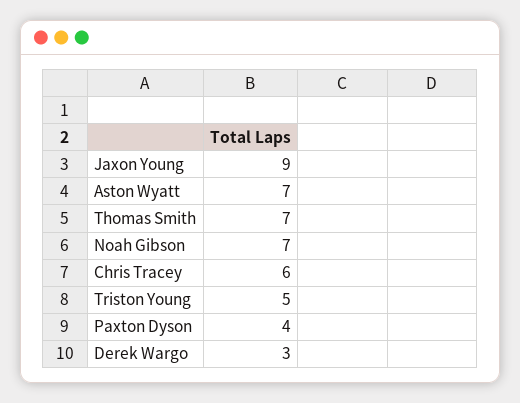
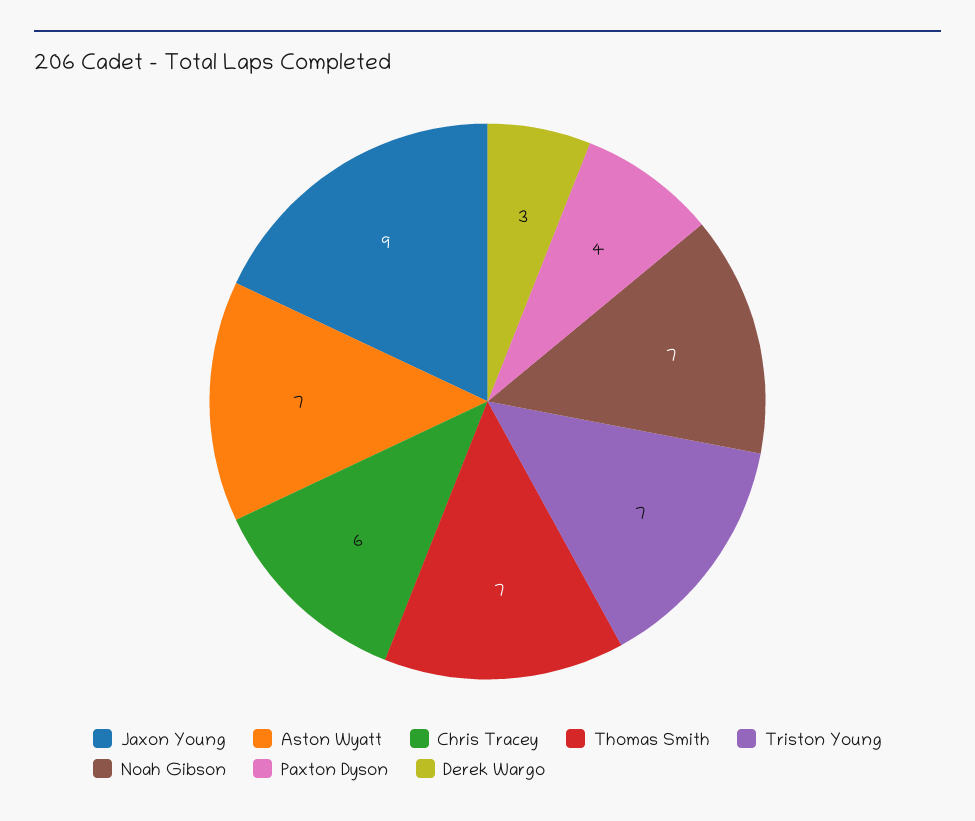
  {
    "Jaxon Young": 9,
    "Aston Wyatt": 7,
    "Thomas Smith": 7,
    "Noah Gibson": 7,
    "Chris Tracey": 6,
-   "Triston Young": 5,
+   "Triston Young": 7,
    "Paxton Dyson": 4,
    "Derek Wargo": 3
  }

